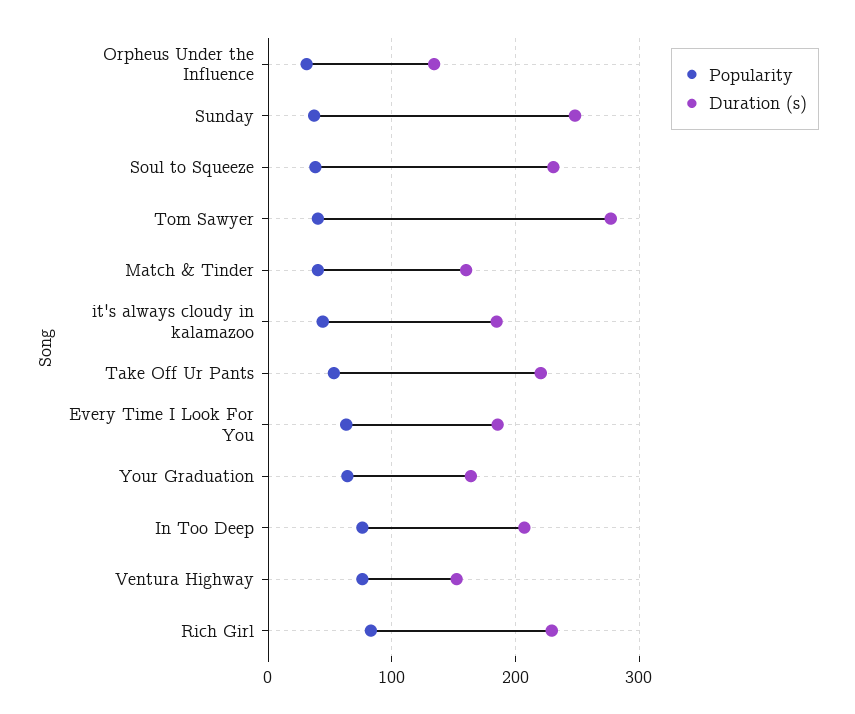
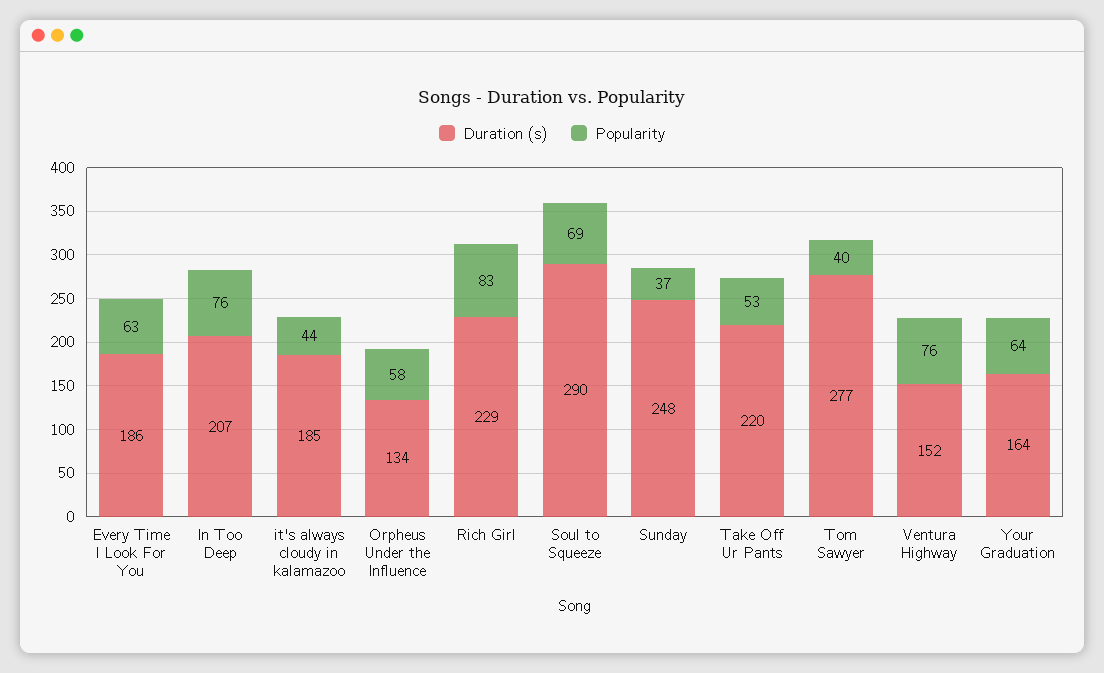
  {
    "Popularity": {
-     "Orpheus Under the Influence": 30,
+     "Orpheus Under the Influence": 58,
      "Sunday": 37,
-     "Soul to Squeeze": 40,
+     "Soul to Squeeze": 69,
      "Tom Sawyer": 40,
-     "Match & Tinder": 40,
      "it's always cloudy in kalamazoo": 44,
      "Take Off Ur Pants": 53,
      "Every Time I Look For You": 63,
      "Your Graduation": 64,
      "In Too Deep": 76,
      "Ventura Highway": 76,
      "Rich Girl": 83
    },
    "Duration (s)": {
      "Orpheus Under the Influence": 134,
      "Sunday": 248,
-     "Soul to Squeeze": 230,
+     "Soul to Squeeze": 290,
      "Tom Sawyer": 277,
-     "Match & Tinder": 160,
      "it's always cloudy in kalamazoo": 185,
      "Take Off Ur Pants": 220,
      "Every Time I Look For You": 186,
      "Your Graduation": 164,
      "In Too Deep": 207,
      "Ventura Highway": 152,
      "Rich Girl": 229
    }
  }

